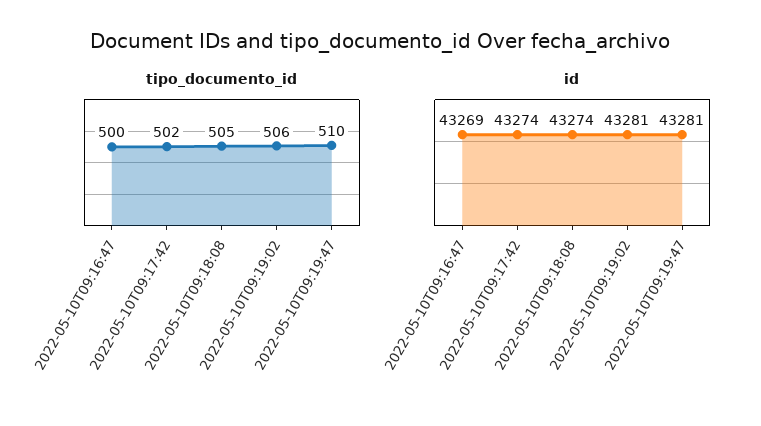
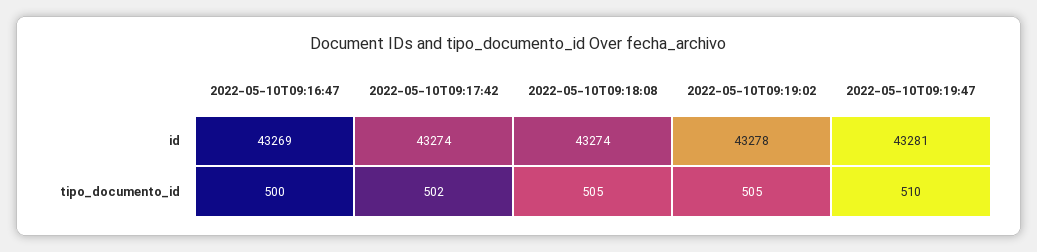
  {
    "tipo_documento_id": {
      "2022-05-10T09:16:47": 500,
      "2022-05-10T09:17:42": 502,
      "2022-05-10T09:18:08": 505,
-     "2022-05-10T09:19:02": 506,
+     "2022-05-10T09:19:02": 505,
      "2022-05-10T09:19:47": 510
    },
    "id": {
      "2022-05-10T09:16:47": 43269,
      "2022-05-10T09:17:42": 43274,
      "2022-05-10T09:18:08": 43274,
-     "2022-05-10T09:19:02": 43281,
+     "2022-05-10T09:19:02": 43278,
      "2022-05-10T09:19:47": 43281
    }
  }

